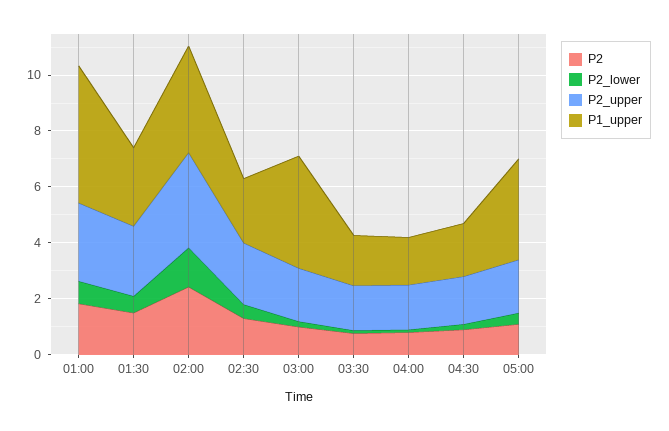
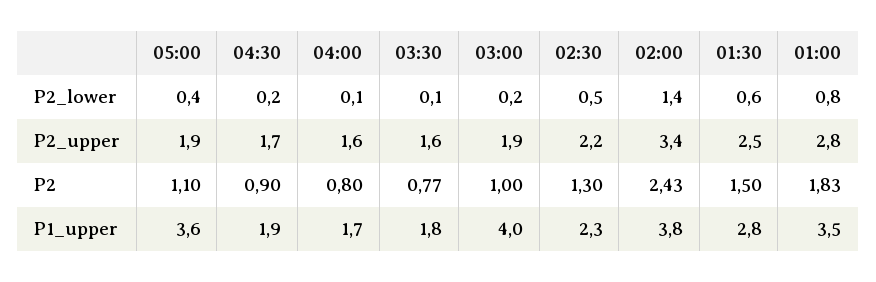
  {
    "P2": {
      "01:00": 1.83,
      "01:30": 1.5,
      "02:00": 2.43,
      "02:30": 1.3,
      "03:00": 1,
      "03:30": 0.77,
      "04:00": 0.8,
      "04:30": 0.9,
      "05:00": 1.1
    },
    "P2_lower": {
      "01:00": 0.8,
      "01:30": 0.6,
      "02:00": 1.4,
      "02:30": 0.5,
      "03:00": 0.2,
      "03:30": 0.1,
      "04:00": 0.1,
      "04:30": 0.2,
      "05:00": 0.4
    },
    "P2_upper": {
      "01:00": 2.8,
      "01:30": 2.5,
      "02:00": 3.4,
      "02:30": 2.2,
      "03:00": 1.9,
      "03:30": 1.6,
      "04:00": 1.6,
      "04:30": 1.7,
      "05:00": 1.9
    },
    "P1_upper": {
-     "01:00": 5,
+     "01:00": 3.5,
      "01:30": 2.8,
      "02:00": 3.8,
      "02:30": 2.3,
      "03:00": 4,
      "03:30": 1.8,
      "04:00": 1.7,
      "04:30": 1.9,
      "05:00": 3.6
    }
  }

